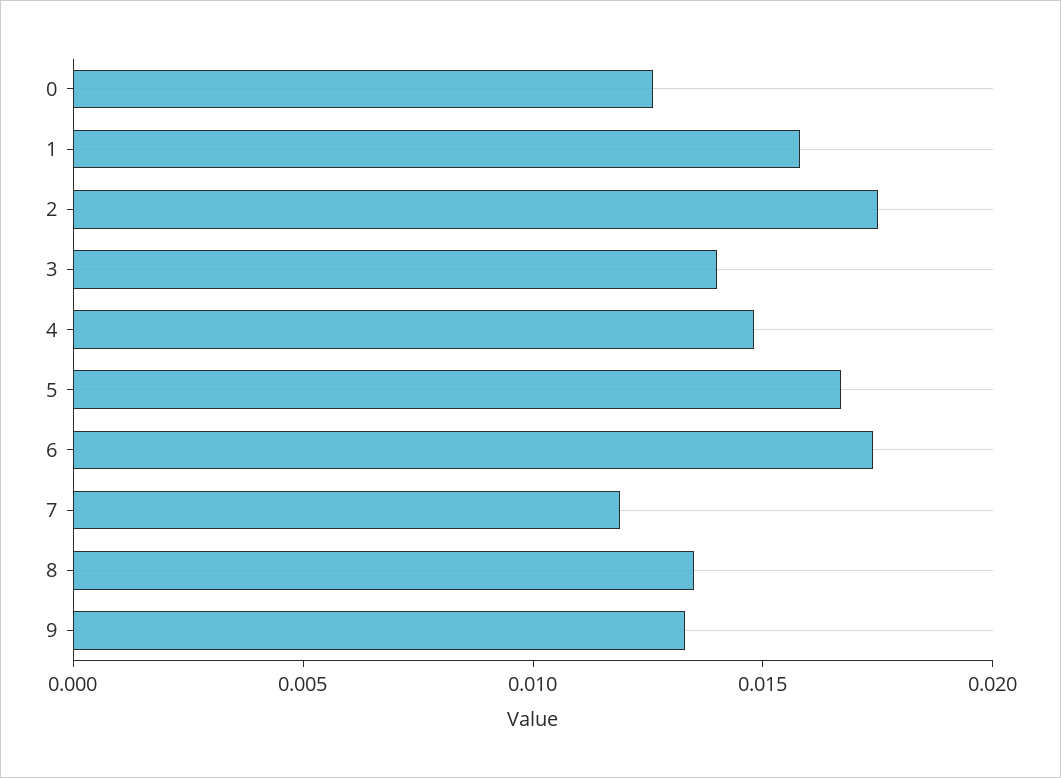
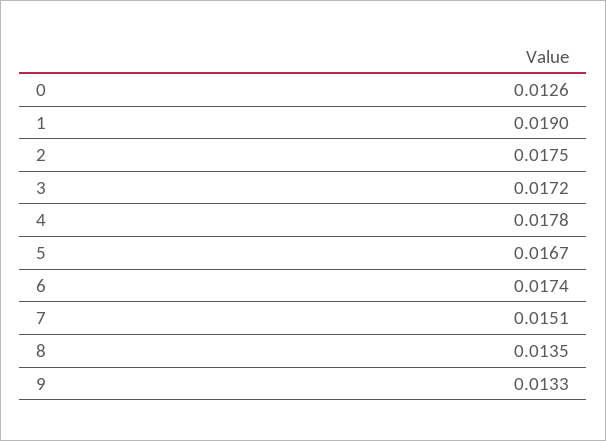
  {
    "0": 0.0126,
-   "1": 0.016,
+   "1": 0.019,
    "2": 0.0175,
-   "3": 0.014,
+   "3": 0.0172,
-   "4": 0.015,
+   "4": 0.0178,
    "5": 0.0167,
    "6": 0.0174,
-   "7": 0.012,
+   "7": 0.0151,
    "8": 0.0135,
    "9": 0.0133
  }

